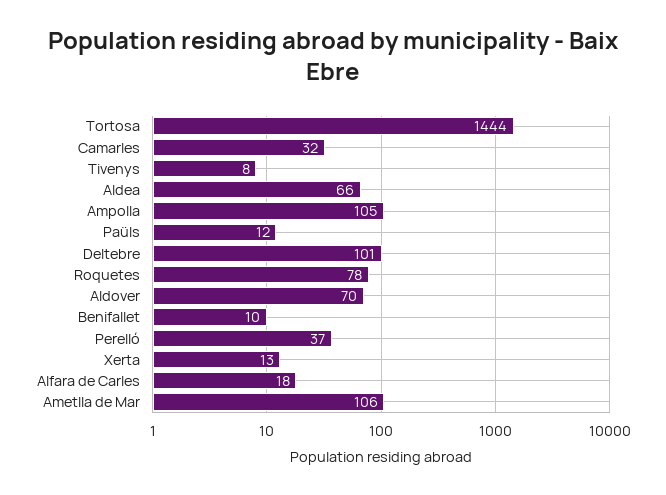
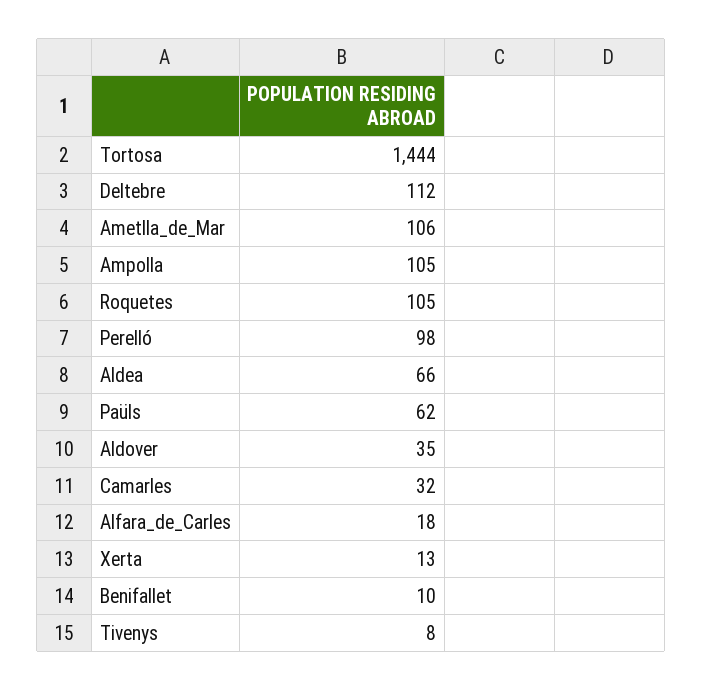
  {
    "Tortosa": 1444,
    "Camarles": 32,
    "Tivenys": 8,
    "Aldea": 66,
    "Ampolla": 105,
-   "Paüls": 12,
+   "Paüls": 62,
-   "Deltebre": 101,
+   "Deltebre": 112,
-   "Roquetes": 78,
+   "Roquetes": 105,
-   "Aldover": 70,
+   "Aldover": 35,
    "Benifallet": 10,
-   "Perelló": 37,
+   "Perelló": 98,
    "Xerta": 13,
    "Alfara de Carles": 18,
    "Ametlla de Mar": 106
  }

